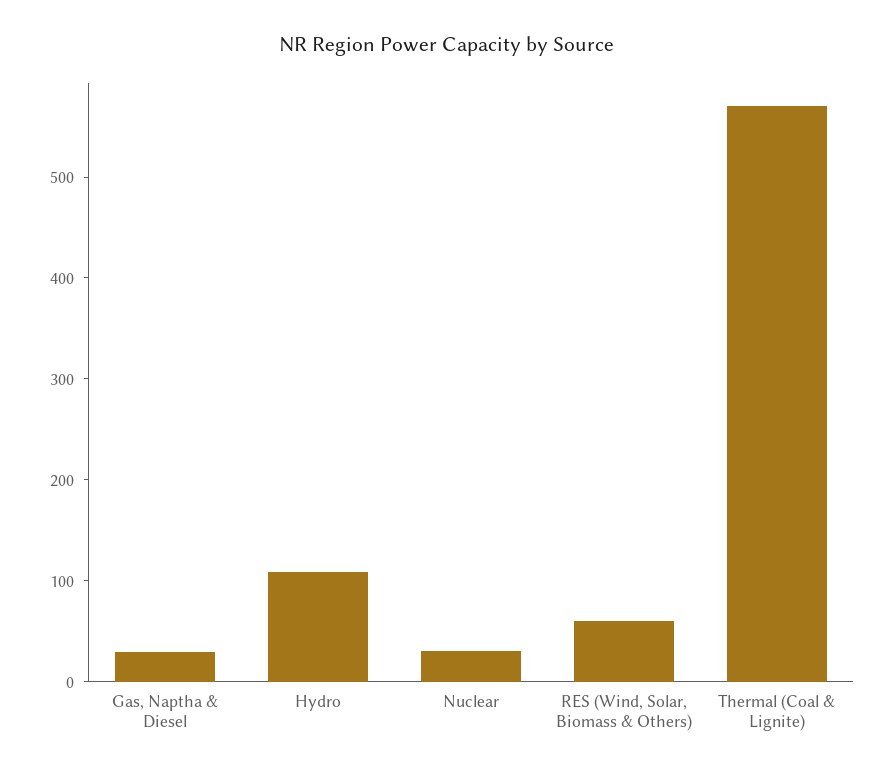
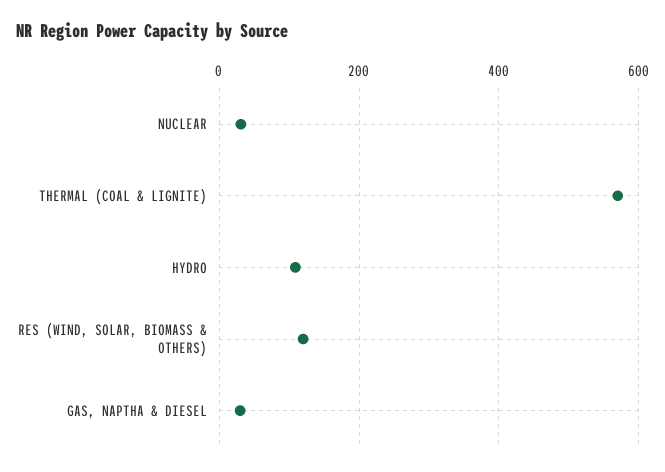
  {
    "Gas, Naptha & Diesel": 40,
    "Hydro": 100,
    "Nuclear": 40,
-   "RES (Wind, Solar, Biomass & Others)": 60,
+   "RES (Wind, Solar, Biomass & Others)": 120,
    "Thermal (Coal & Lignite)": 580
  }

